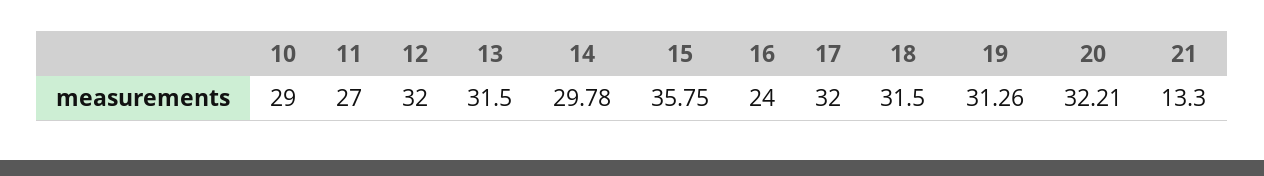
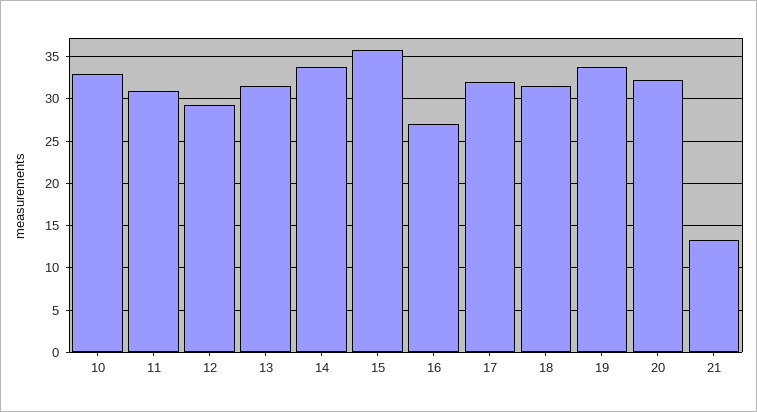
  {
-   "10": 29,
+   "10": 33,
-   "11": 27,
+   "11": 31,
-   "12": 32,
+   "12": 29,
    "13": 31.5,
-   "14": 29.78,
+   "14": 34,
    "15": 35.75,
-   "16": 24,
+   "16": 27,
    "17": 32,
    "18": 31.5,
-   "19": 31.26,
+   "19": 34,
    "20": 32.21,
    "21": 13.3
  }

